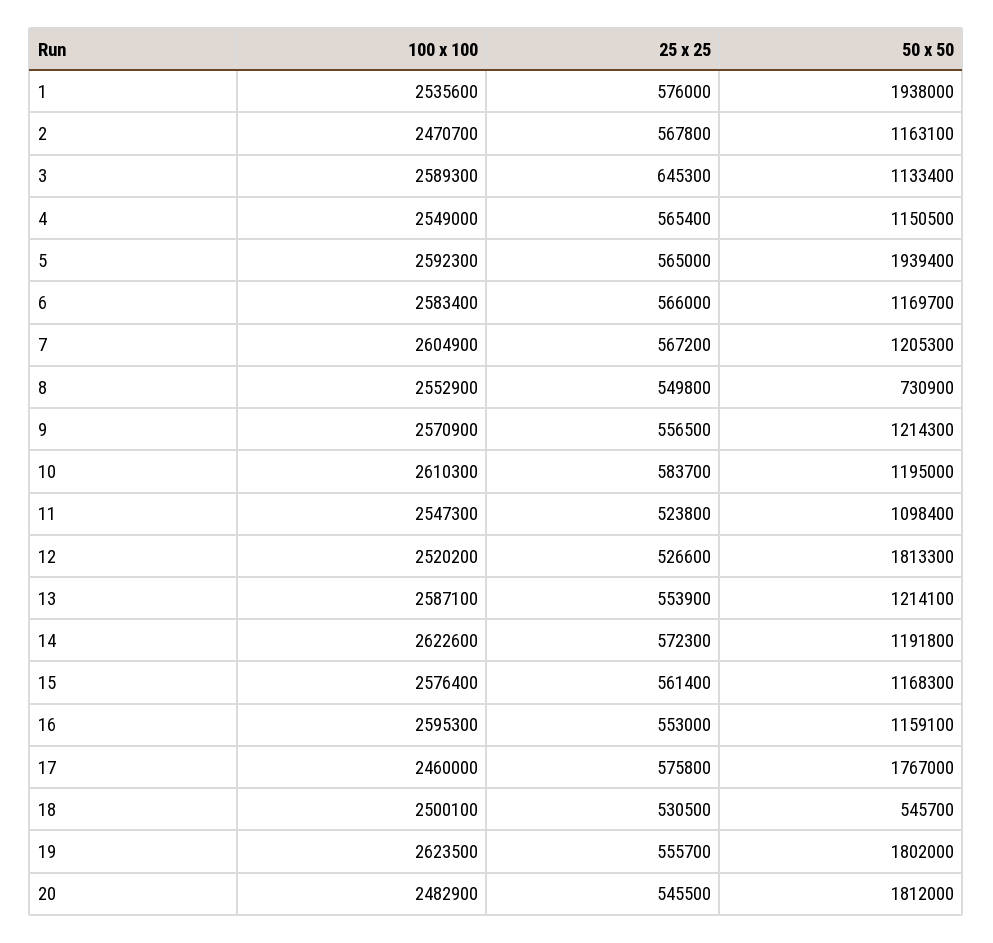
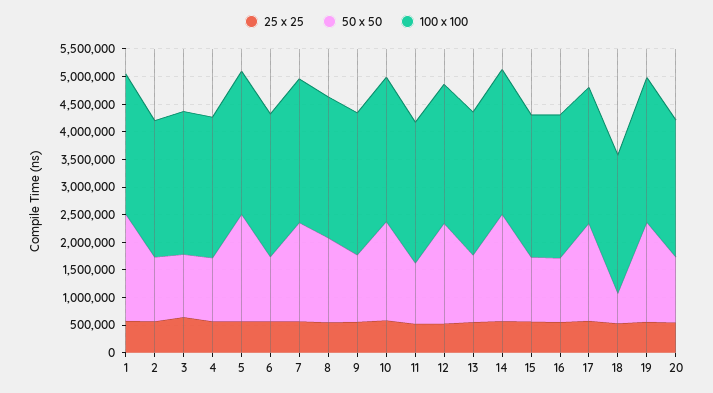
  {
    "100 x 100": {
      "1": 2535600,
      "2": 2470700,
      "3": 2589300,
      "4": 2549000,
      "5": 2592300,
      "6": 2583400,
      "7": 2604900,
      "8": 2552900,
      "9": 2570900,
      "10": 2610300,
      "11": 2547300,
      "12": 2520200,
      "13": 2587100,
      "14": 2622600,
      "15": 2576400,
      "16": 2595300,
      "17": 2460000,
      "18": 2500100,
      "19": 2623500,
      "20": 2482900
    },
    "25 x 25": {
      "1": 576000,
      "2": 567800,
      "3": 645300,
      "4": 565400,
      "5": 565000,
      "6": 566000,
      "7": 567200,
      "8": 549800,
      "9": 556500,
      "10": 583700,
      "11": 523800,
      "12": 526600,
      "13": 553900,
      "14": 572300,
      "15": 561400,
      "16": 553000,
      "17": 575800,
      "18": 530500,
      "19": 555700,
      "20": 545500
    },
    "50 x 50": {
      "1": 1938000,
      "2": 1163100,
      "3": 1133400,
      "4": 1150500,
      "5": 1939400,
      "6": 1169700,
-     "7": 1205300,
+     "7": 1750000,
-     "8": 730900,
+     "8": 1500000,
      "9": 1214300,
-     "10": 1195000,
+     "10": 1750000,
      "11": 1098400,
      "12": 1813300,
      "13": 1214100,
-     "14": 1191800,
+     "14": 2000000,
      "15": 1168300,
      "16": 1159100,
      "17": 1767000,
      "18": 545700,
      "19": 1802000,
-     "20": 1812000
+     "20": 1250000
    }
  }

